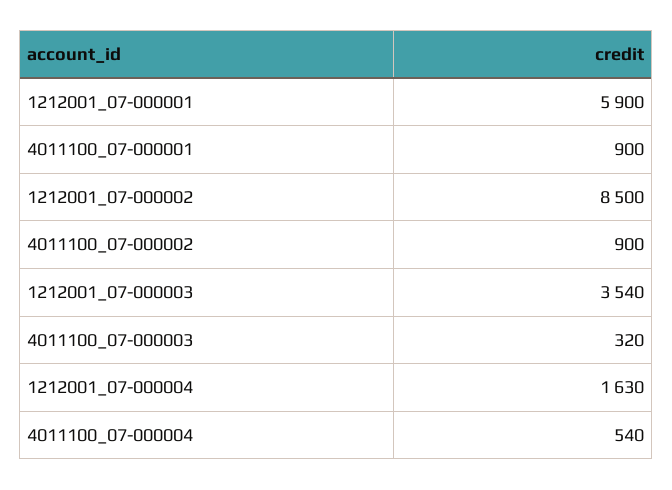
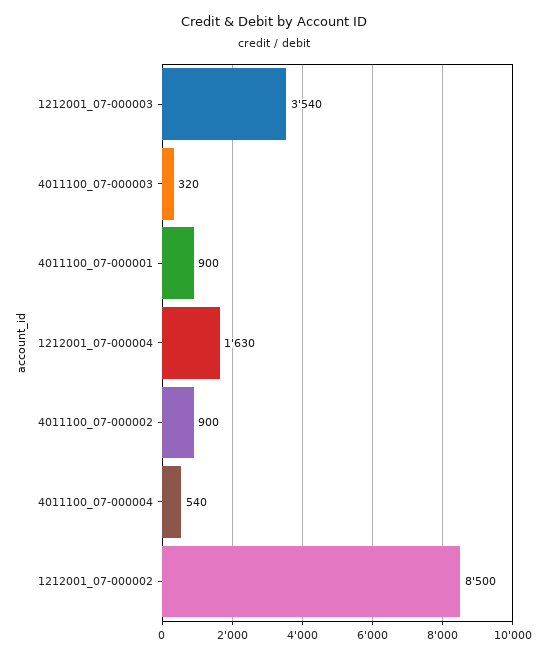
  {
-   "1212001_07-000001": 5900,
    "4011100_07-000001": 900,
    "1212001_07-000002": 8500,
    "4011100_07-000002": 900,
    "1212001_07-000003": 3540,
    "4011100_07-000003": 320,
    "1212001_07-000004": 1630,
    "4011100_07-000004": 540
  }

